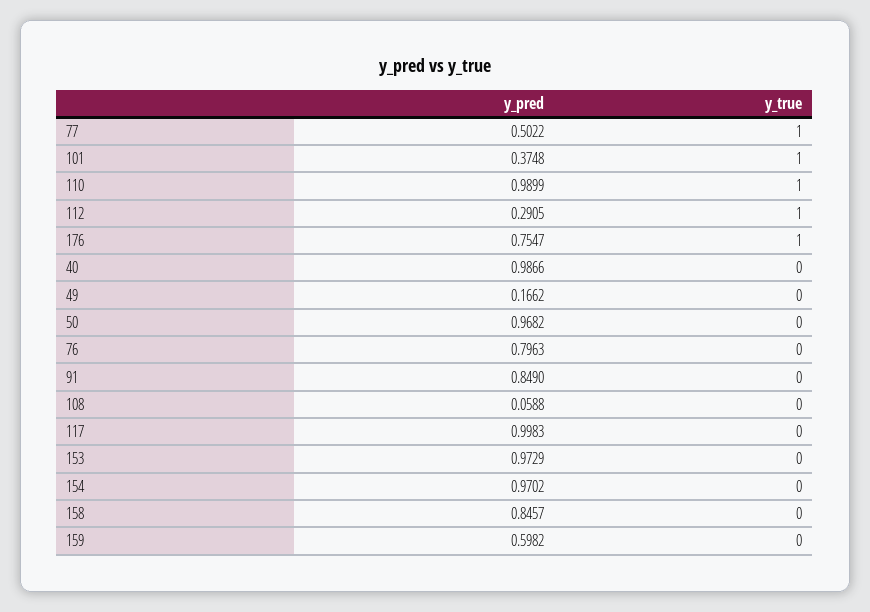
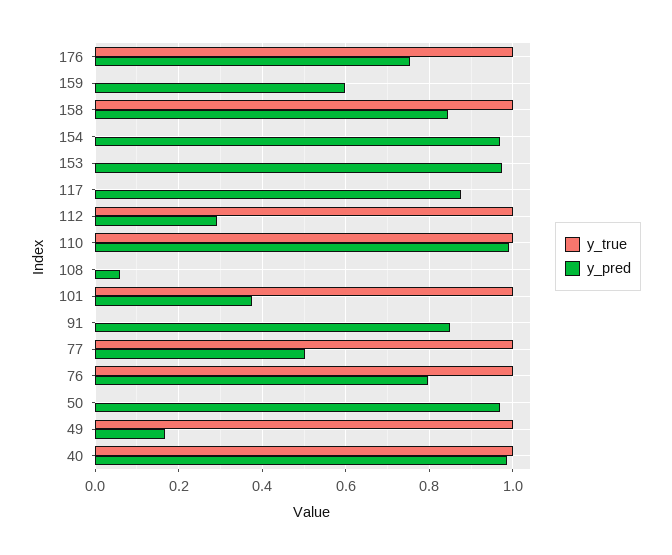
  {
    "y_pred": {
      "77": 0.5022,
      "101": 0.3748,
      "110": 0.9899,
      "112": 0.2905,
      "176": 0.7547,
      "40": 0.9866,
      "49": 0.1662,
      "50": 0.9682,
      "76": 0.7963,
      "91": 0.849,
      "108": 0.0588,
-     "117": 0.9983,
+     "117": 0.88,
      "153": 0.9729,
      "154": 0.9702,
      "158": 0.8457,
      "159": 0.5982
    },
    "y_true": {
      "77": 1,
      "101": 1,
      "110": 1,
      "112": 1,
      "176": 1,
-     "40": 0,
+     "40": 1,
-     "49": 0,
+     "49": 1,
      "50": 0,
-     "76": 0,
+     "76": 1,
      "91": 0,
      "108": 0,
      "117": 0,
      "153": 0,
      "154": 0,
-     "158": 0,
+     "158": 1,
      "159": 0
    }
  }

